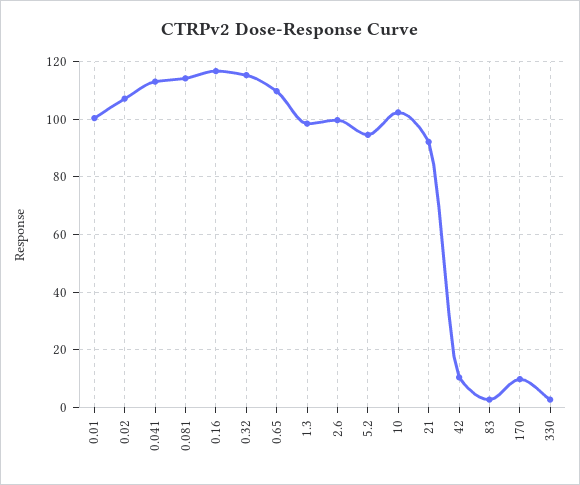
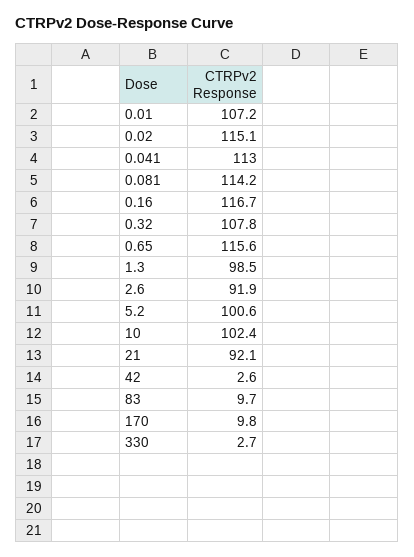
  {
-   "0.01": 100,
+   "0.01": 107.2,
-   "0.02": 107.5,
+   "0.02": 115.1,
    "0.041": 113,
    "0.081": 114.2,
    "0.16": 116.7,
-   "0.32": 115,
+   "0.32": 107.8,
-   "0.65": 110,
+   "0.65": 115.6,
    "1.3": 98.5,
-   "2.6": 100,
+   "2.6": 91.9,
-   "5.2": 95,
+   "5.2": 100.6,
    "10": 102.4,
    "21": 92.1,
-   "42": 10,
+   "42": 2.6,
-   "83": 2.5,
+   "83": 9.7,
    "170": 9.8,
    "330": 2.7
  }

